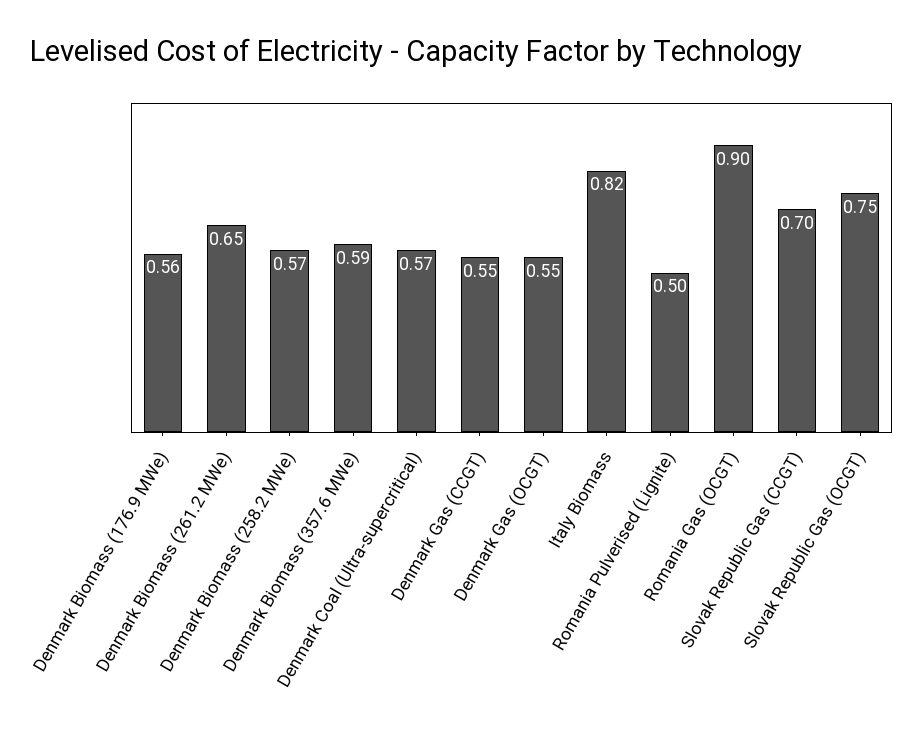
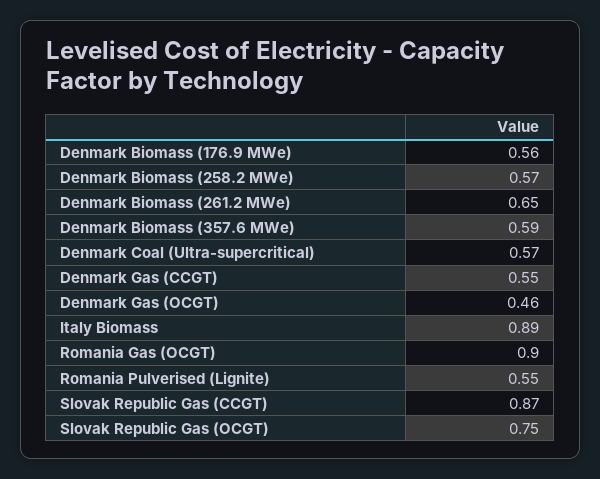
  {
    "Denmark Biomass (176.9 MWe)": 0.56,
    "Denmark Biomass (261.2 MWe)": 0.65,
    "Denmark Biomass (258.2 MWe)": 0.57,
    "Denmark Biomass (357.6 MWe)": 0.59,
    "Denmark Coal (Ultra-supercritical)": 0.57,
    "Denmark Gas (CCGT)": 0.55,
-   "Denmark Gas (OCGT)": 0.55,
+   "Denmark Gas (OCGT)": 0.46,
-   "Italy Biomass": 0.82,
+   "Italy Biomass": 0.89,
-   "Romania Pulverised (Lignite)": 0.5,
+   "Romania Pulverised (Lignite)": 0.55,
    "Romania Gas (OCGT)": 0.9,
-   "Slovak Republic Gas (CCGT)": 0.7,
+   "Slovak Republic Gas (CCGT)": 0.87,
    "Slovak Republic Gas (OCGT)": 0.75
  }

